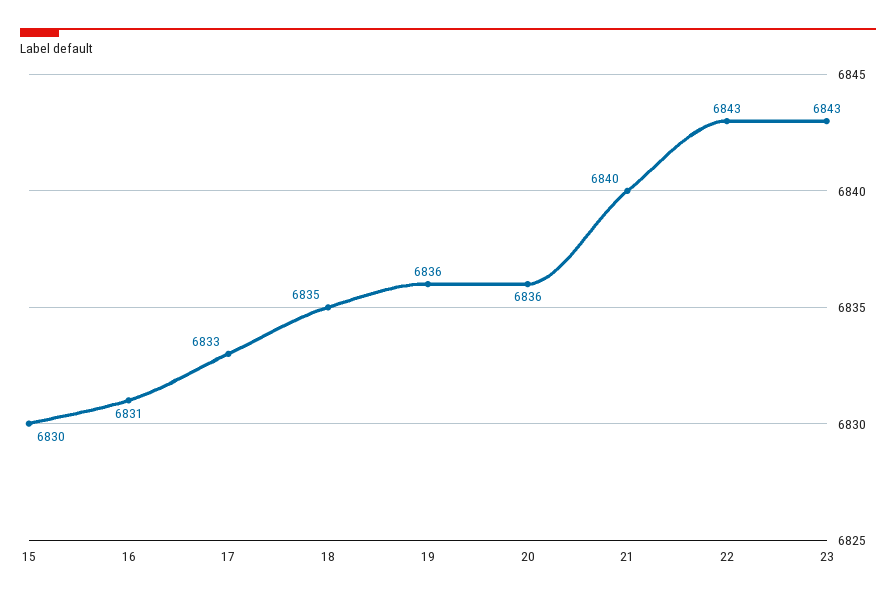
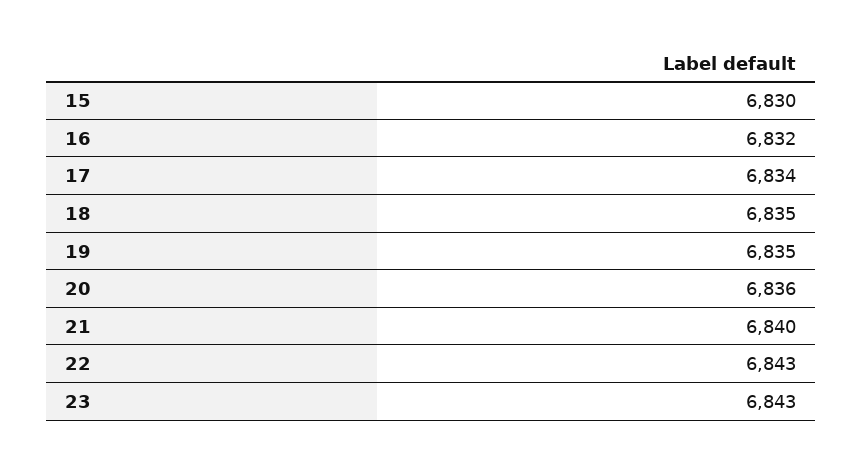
  {
    "15": 6830,
-   "16": 6831,
+   "16": 6832,
-   "17": 6833,
+   "17": 6834,
    "18": 6835,
-   "19": 6836,
+   "19": 6835,
    "20": 6836,
    "21": 6840,
    "22": 6843,
    "23": 6843
  }

